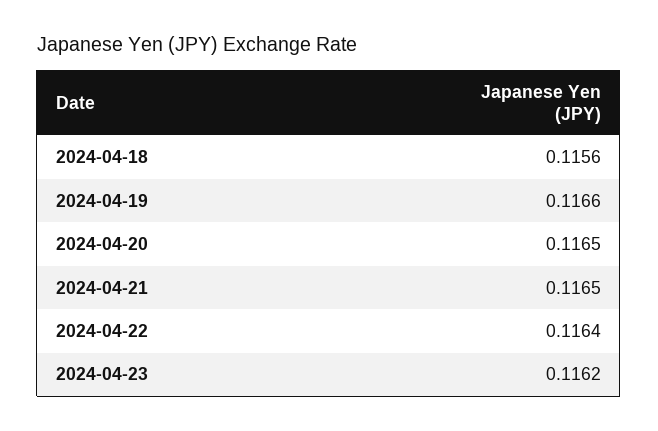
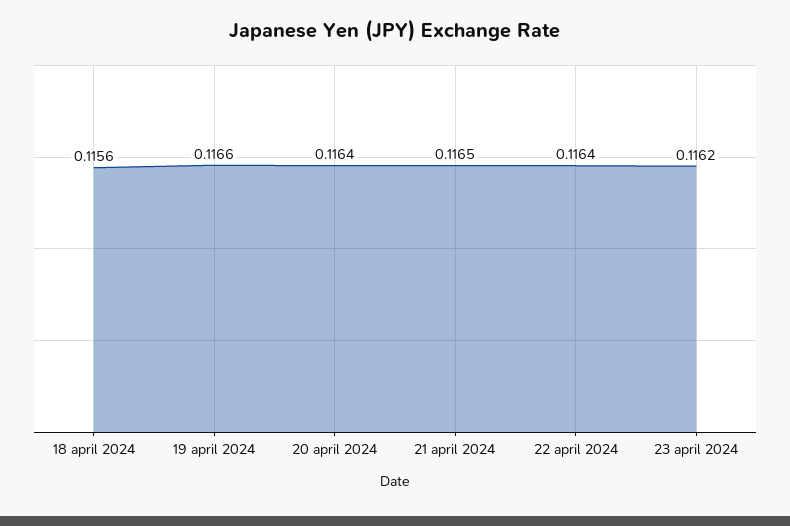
  {
    "2024-04-18": 0.1156,
    "2024-04-19": 0.1166,
-   "2024-04-20": 0.1165,
+   "2024-04-20": 0.1164,
    "2024-04-21": 0.1165,
    "2024-04-22": 0.1164,
    "2024-04-23": 0.1162
  }

